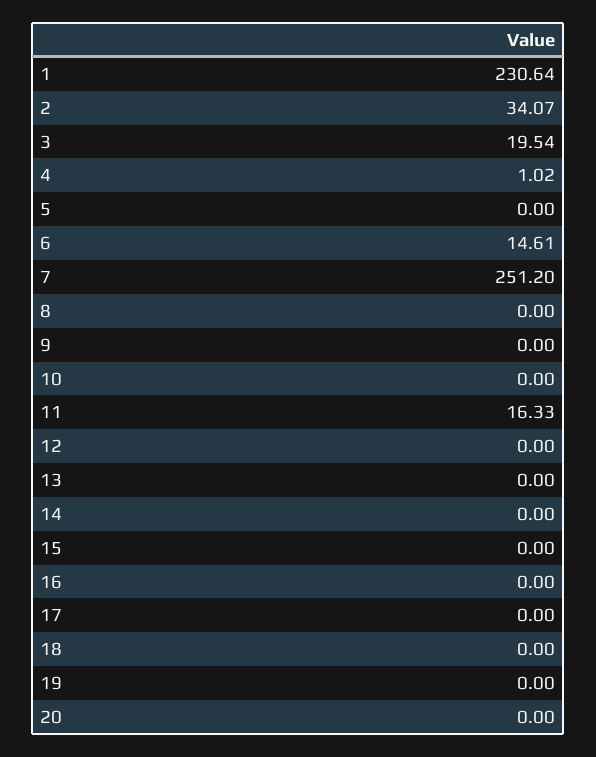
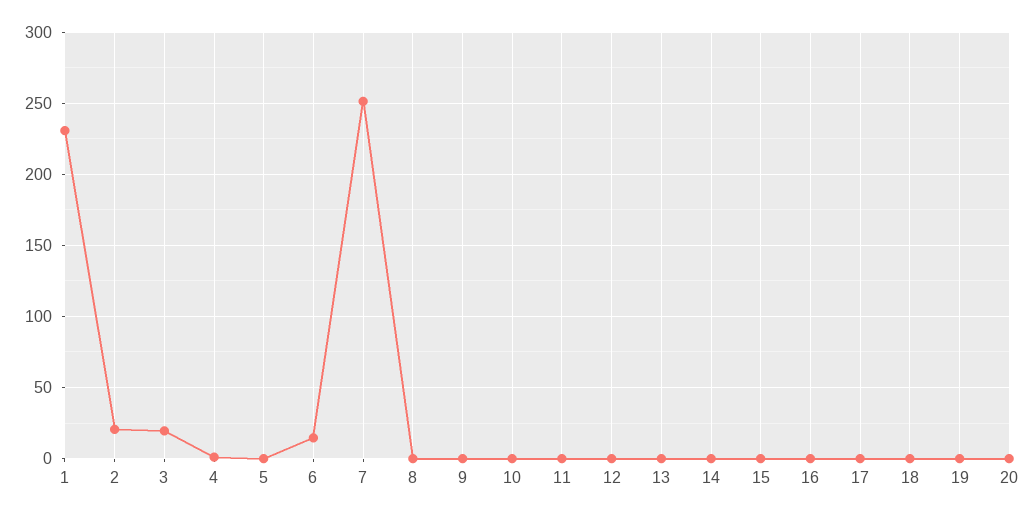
  {
    "1": 230.64,
-   "2": 34.07,
+   "2": 20,
    "3": 19.54,
    "4": 1.02,
    "5": 0,
    "6": 14.61,
    "7": 251.2,
    "8": 0,
    "9": 0,
    "10": 0,
-   "11": 16.33,
+   "11": 0,
    "12": 0,
    "13": 0,
    "14": 0,
    "15": 0,
    "16": 0,
    "17": 0,
    "18": 0,
    "19": 0,
    "20": 0
  }

